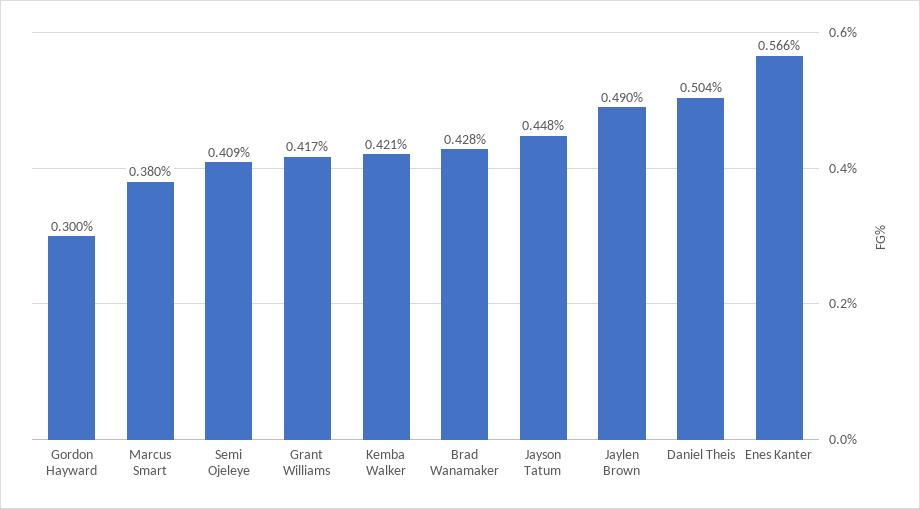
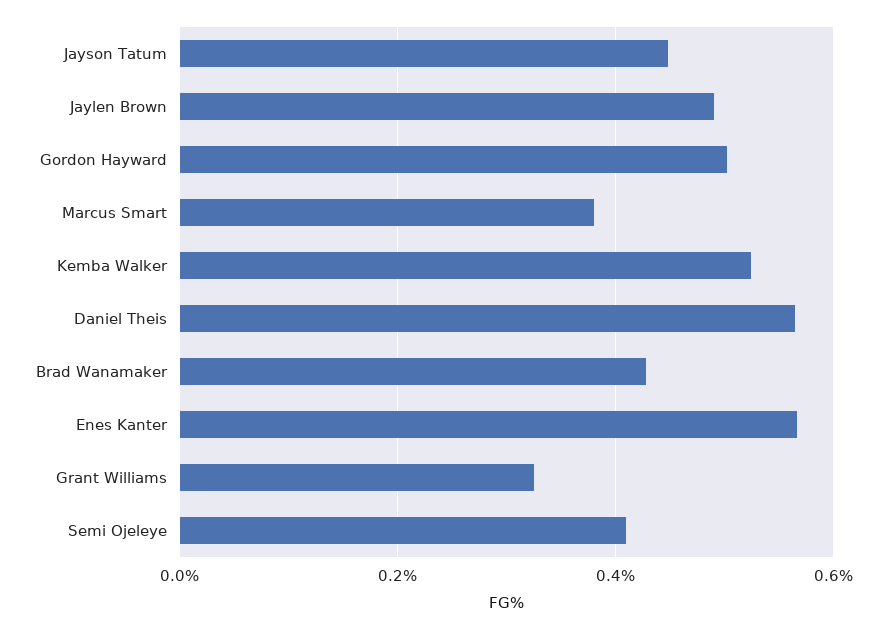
  {
-   "Gordon Hayward": 0.3,
+   "Gordon Hayward": 0.5,
    "Marcus Smart": 0.38,
    "Semi Ojeleye": 0.409,
-   "Grant Williams": 0.417,
+   "Grant Williams": 0.32,
-   "Kemba Walker": 0.421,
+   "Kemba Walker": 0.52,
    "Brad Wanamaker": 0.428,
    "Jayson Tatum": 0.448,
    "Jaylen Brown": 0.49,
-   "Daniel Theis": 0.504,
+   "Daniel Theis": 0.56,
    "Enes Kanter": 0.566
  }

